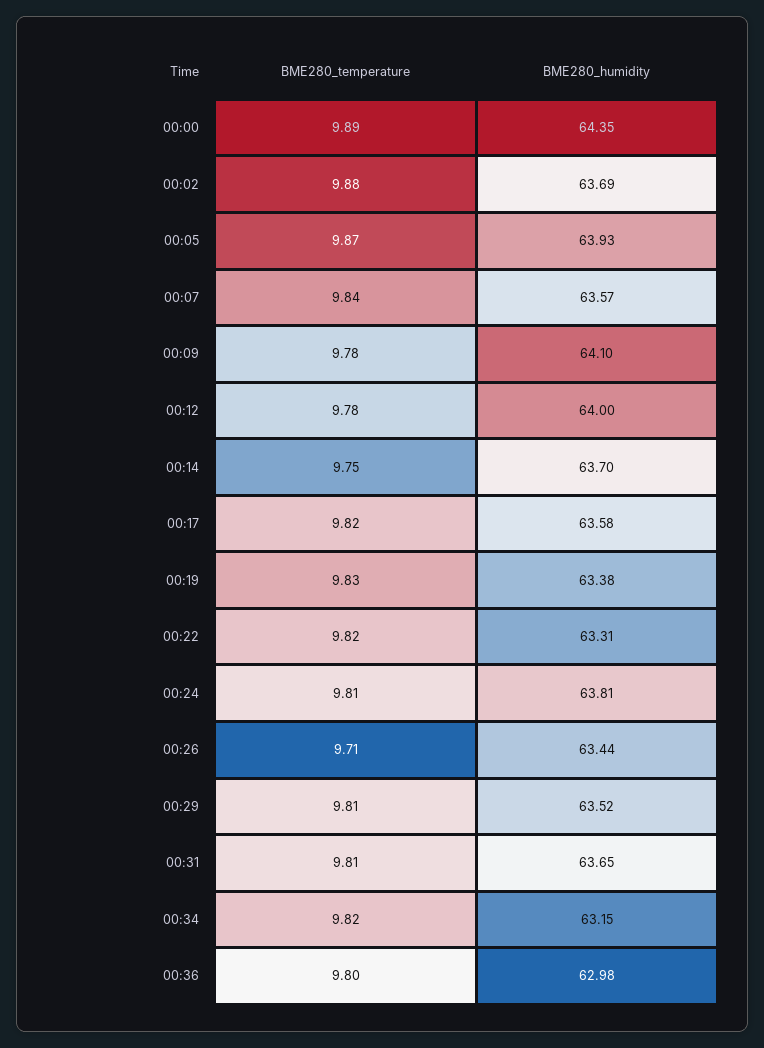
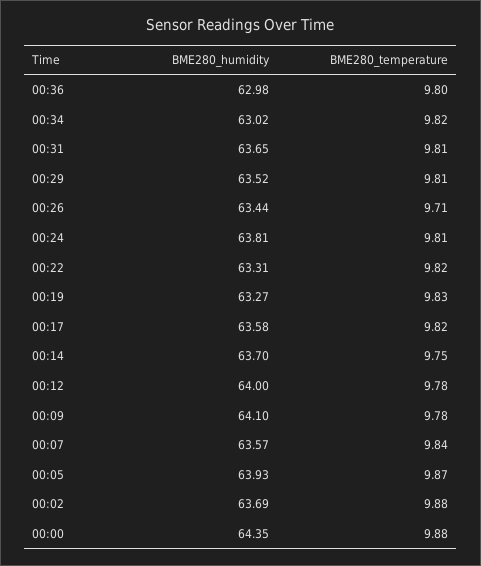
  {
    "BME280_temperature": {
-     "00:00": 9.89,
+     "00:00": 9.88,
      "00:02": 9.88,
      "00:05": 9.87,
      "00:07": 9.84,
      "00:09": 9.78,
      "00:12": 9.78,
      "00:14": 9.75,
      "00:17": 9.82,
      "00:19": 9.83,
      "00:22": 9.82,
      "00:24": 9.81,
      "00:26": 9.71,
      "00:29": 9.81,
      "00:31": 9.81,
      "00:34": 9.82,
      "00:36": 9.8
    },
    "BME280_humidity": {
      "00:00": 64.35,
      "00:02": 63.69,
      "00:05": 63.93,
      "00:07": 63.57,
      "00:09": 64.1,
      "00:12": 64,
      "00:14": 63.7,
      "00:17": 63.58,
-     "00:19": 63.38,
+     "00:19": 63.27,
      "00:22": 63.31,
      "00:24": 63.81,
      "00:26": 63.44,
      "00:29": 63.52,
      "00:31": 63.65,
-     "00:34": 63.15,
+     "00:34": 63.02,
      "00:36": 62.98
    }
  }

